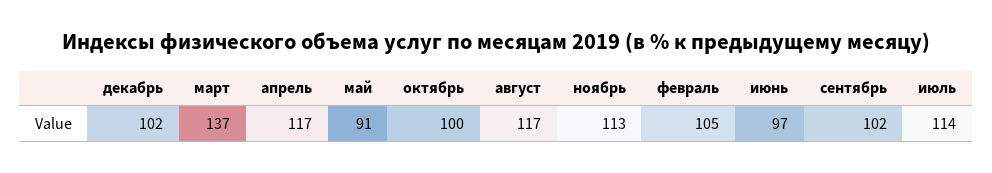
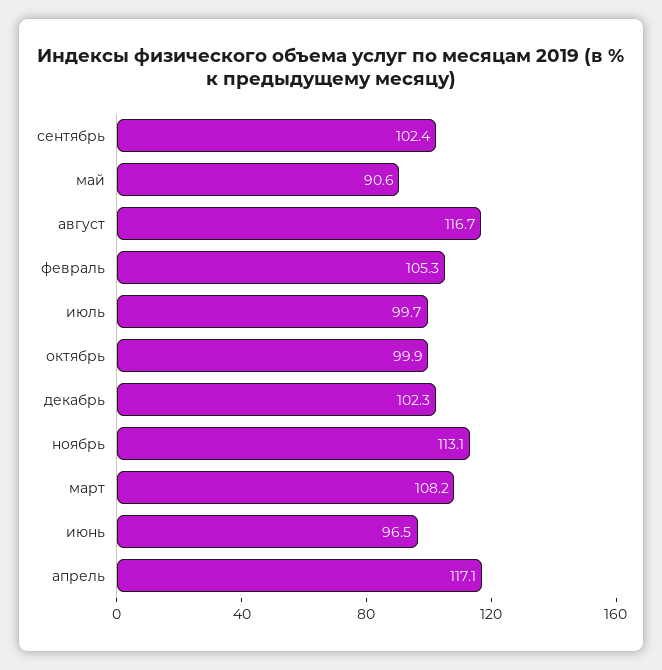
  {
    "декабрь": 102.3,
-   "март": 137,
+   "март": 108.2,
    "апрель": 117.1,
    "май": 90.6,
    "октябрь": 99.9,
    "август": 116.7,
    "ноябрь": 113.1,
    "февраль": 105.3,
    "июнь": 96.5,
    "сентябрь": 102.4,
-   "июль": 114
+   "июль": 99.7
  }

